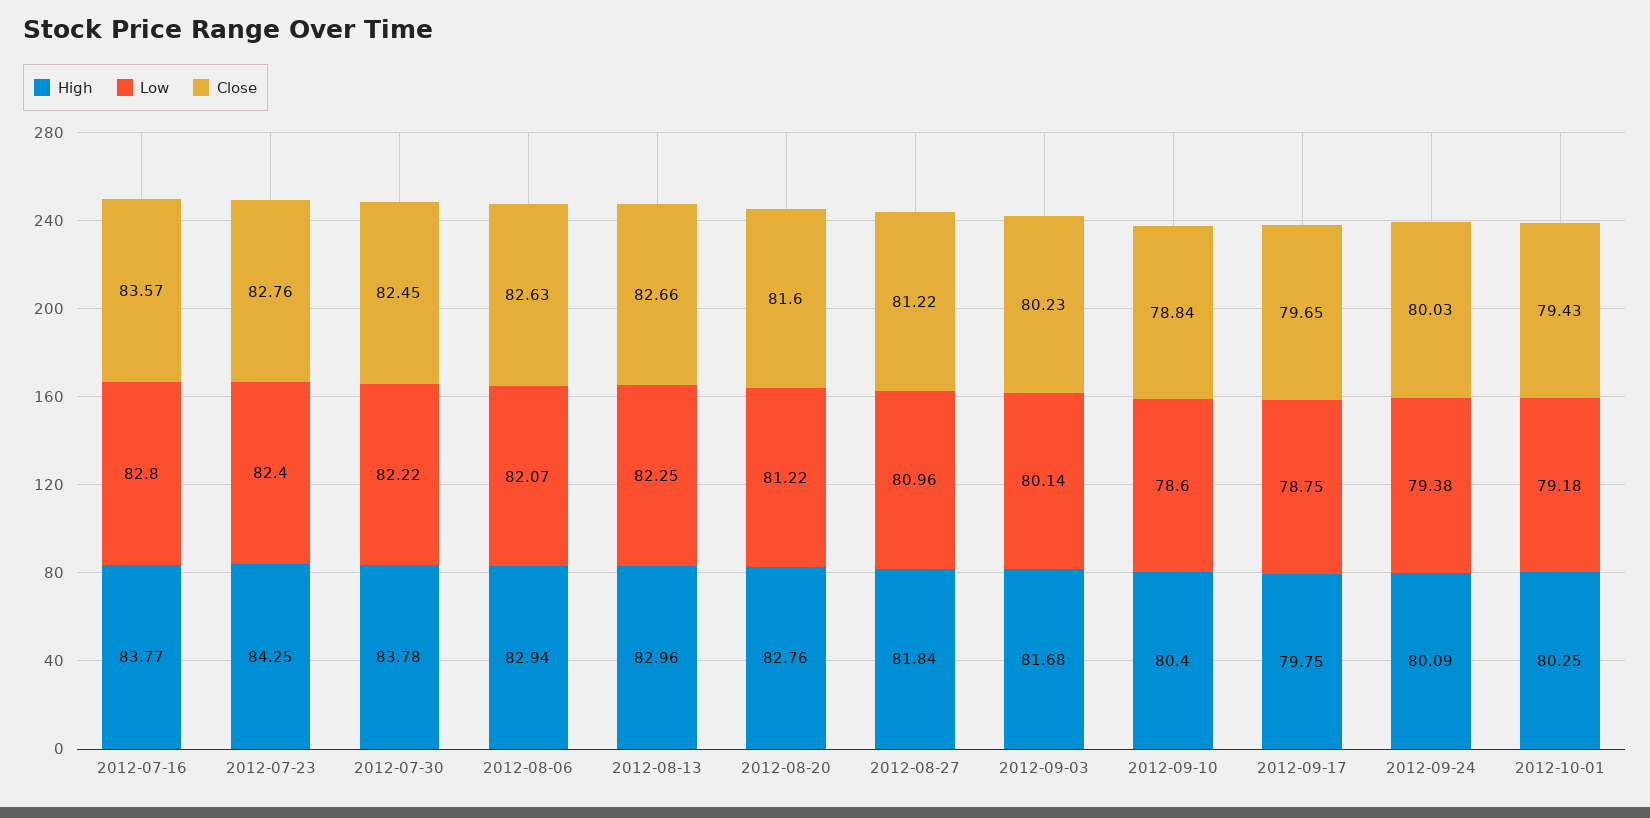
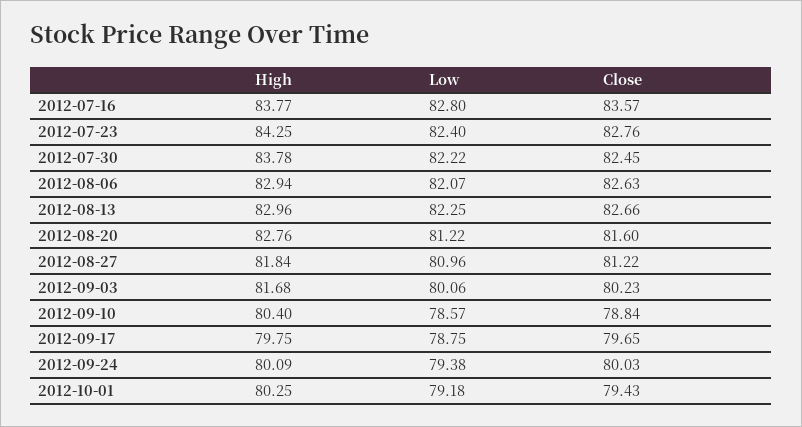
  {
    "High": {
      "2012-07-16": 83.77,
      "2012-07-23": 84.25,
      "2012-07-30": 83.78,
      "2012-08-06": 82.94,
      "2012-08-13": 82.96,
      "2012-08-20": 82.76,
      "2012-08-27": 81.84,
      "2012-09-03": 81.68,
      "2012-09-10": 80.4,
      "2012-09-17": 79.75,
      "2012-09-24": 80.09,
      "2012-10-01": 80.25
    },
    "Low": {
      "2012-07-16": 82.8,
      "2012-07-23": 82.4,
      "2012-07-30": 82.22,
      "2012-08-06": 82.07,
      "2012-08-13": 82.25,
      "2012-08-20": 81.22,
      "2012-08-27": 80.96,
-     "2012-09-03": 80.14,
+     "2012-09-03": 80.06,
-     "2012-09-10": 78.6,
+     "2012-09-10": 78.57,
      "2012-09-17": 78.75,
      "2012-09-24": 79.38,
      "2012-10-01": 79.18
    },
    "Close": {
      "2012-07-16": 83.57,
      "2012-07-23": 82.76,
      "2012-07-30": 82.45,
      "2012-08-06": 82.63,
      "2012-08-13": 82.66,
      "2012-08-20": 81.6,
      "2012-08-27": 81.22,
      "2012-09-03": 80.23,
      "2012-09-10": 78.84,
      "2012-09-17": 79.65,
      "2012-09-24": 80.03,
      "2012-10-01": 79.43
    }
  }

